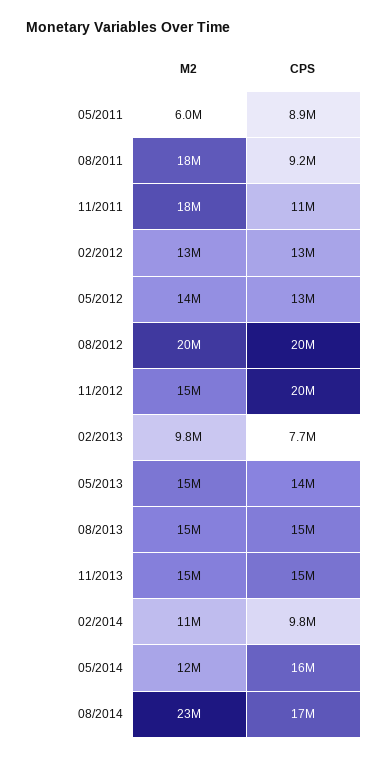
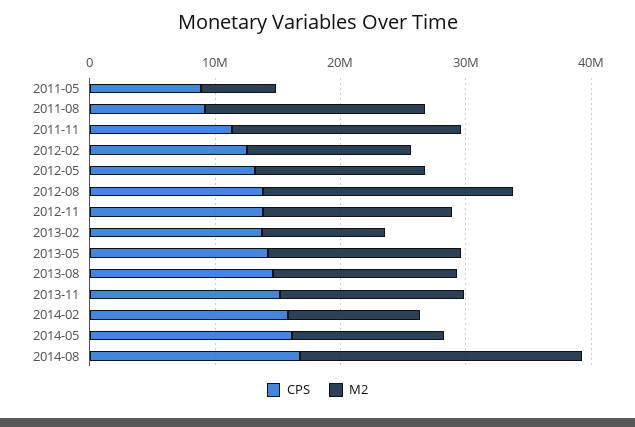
  {
    "M2": {
      "05/2011": 6000000,
      "08/2011": 18000000,
      "11/2011": 18000000,
      "02/2012": 13000000,
      "05/2012": 14000000,
      "08/2012": 20000000,
      "11/2012": 15000000,
      "02/2013": 9800000,
      "05/2013": 15000000,
      "08/2013": 15000000,
      "11/2013": 15000000,
      "02/2014": 11000000,
      "05/2014": 12000000,
      "08/2014": 23000000
    },
    "CPS": {
      "05/2011": 8900000,
      "08/2011": 9200000,
      "11/2011": 11000000,
      "02/2012": 13000000,
      "05/2012": 13000000,
-     "08/2012": 20000000,
+     "08/2012": 14000000,
-     "11/2012": 20000000,
+     "11/2012": 14000000,
-     "02/2013": 7700000,
+     "02/2013": 14000000,
      "05/2013": 14000000,
      "08/2013": 15000000,
      "11/2013": 15000000,
-     "02/2014": 9800000,
+     "02/2014": 16000000,
      "05/2014": 16000000,
      "08/2014": 17000000
    }
  }

